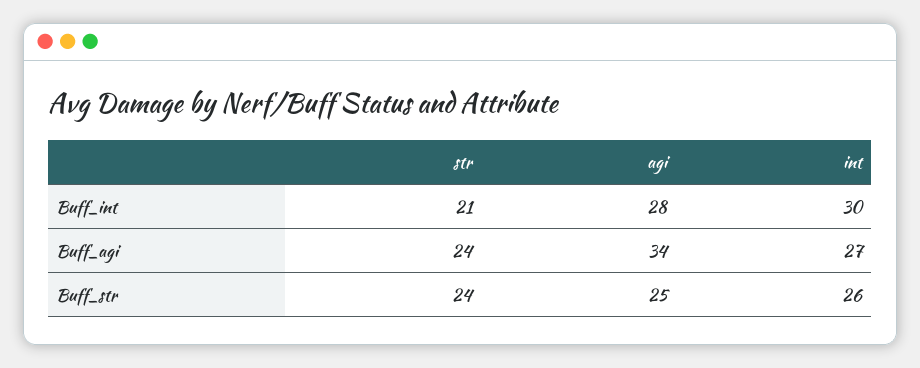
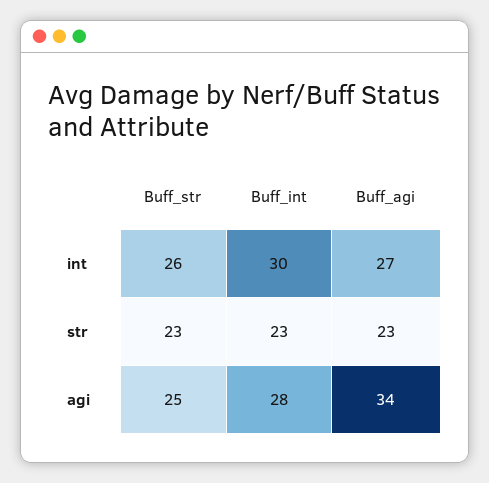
  {
    "str": {
-     "Buff_int": 21,
+     "Buff_int": 23,
-     "Buff_agi": 24,
+     "Buff_agi": 23,
-     "Buff_str": 24
+     "Buff_str": 23
    },
    "agi": {
      "Buff_int": 28,
      "Buff_agi": 34,
      "Buff_str": 25
    },
    "int": {
      "Buff_int": 30,
      "Buff_agi": 27,
      "Buff_str": 26
    }
  }

